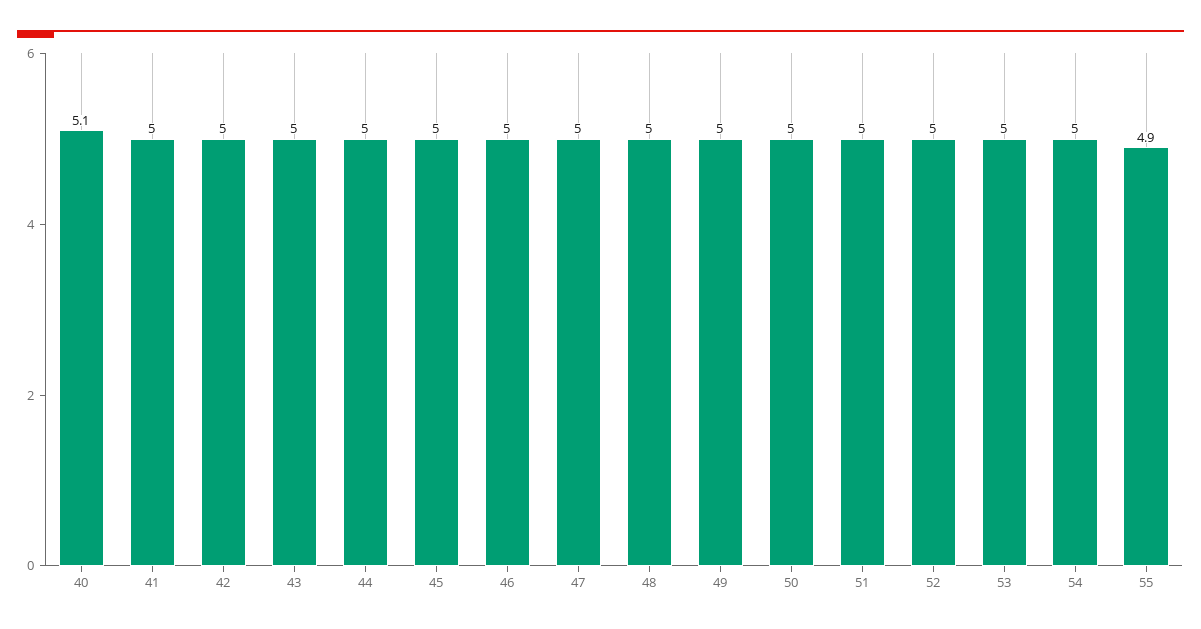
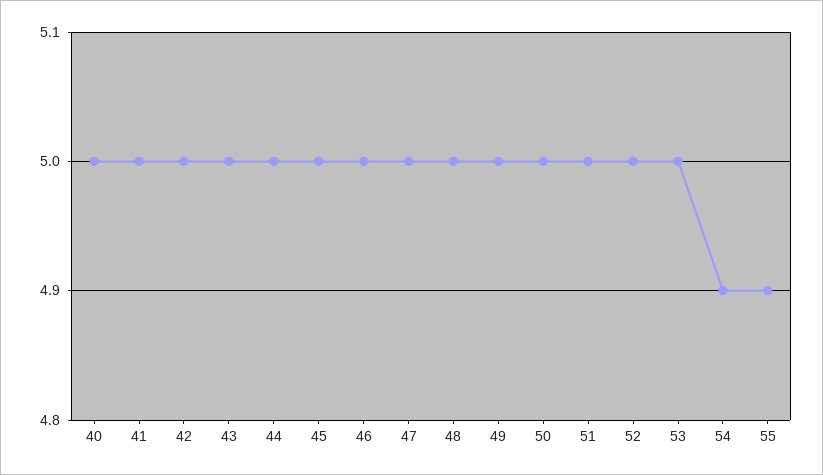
  {
-   "40": 5.1,
+   "40": 5,
    "41": 5,
    "42": 5,
    "43": 5,
    "44": 5,
    "45": 5,
    "46": 5,
    "47": 5,
    "48": 5,
    "49": 5,
    "50": 5,
    "51": 5,
    "52": 5,
    "53": 5,
-   "54": 5,
+   "54": 4.9,
    "55": 4.9
  }

